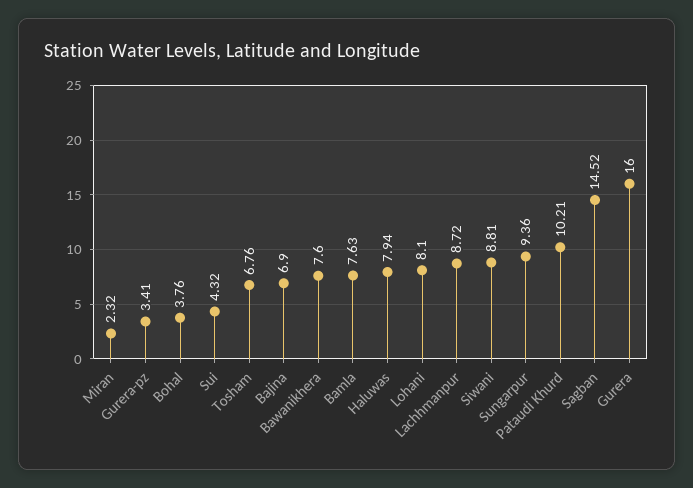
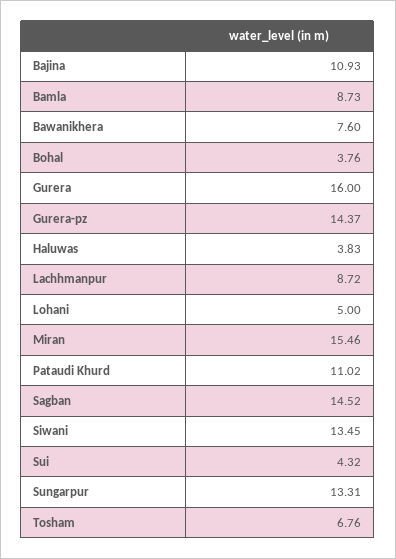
  {
-   "Miran": 2.32,
+   "Miran": 15.46,
-   "Gurera-pz": 3.41,
+   "Gurera-pz": 14.37,
    "Bohal": 3.76,
    "Sui": 4.32,
    "Tosham": 6.76,
-   "Bajina": 6.9,
+   "Bajina": 10.93,
    "Bawanikhera": 7.6,
-   "Bamla": 7.63,
+   "Bamla": 8.73,
-   "Haluwas": 7.94,
+   "Haluwas": 3.83,
-   "Lohani": 8.1,
+   "Lohani": 5,
    "Lachhmanpur": 8.72,
-   "Siwani": 8.81,
+   "Siwani": 13.45,
-   "Sungarpur": 9.36,
+   "Sungarpur": 13.31,
-   "Pataudi Khurd": 10.21,
+   "Pataudi Khurd": 11.02,
    "Sagban": 14.52,
    "Gurera": 16
  }

